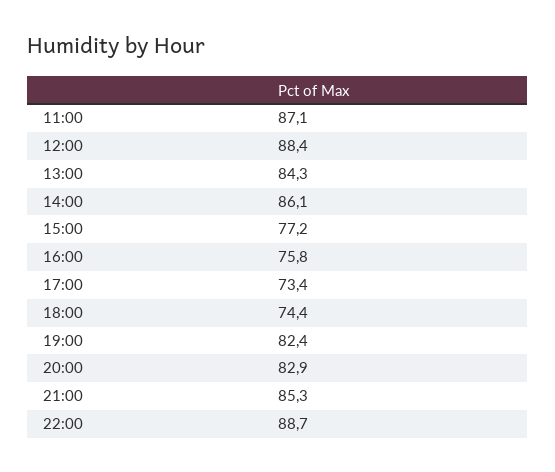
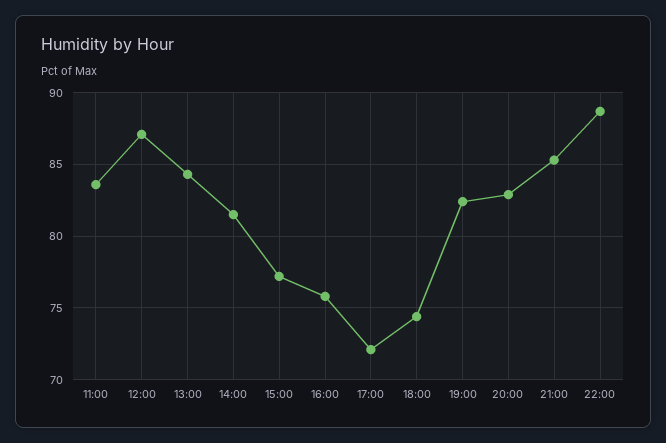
  {
-   "11:00": 87.1,
+   "11:00": 83.5,
-   "12:00": 88.4,
+   "12:00": 87,
    "13:00": 84.3,
-   "14:00": 86.1,
+   "14:00": 81.5,
    "15:00": 77.2,
    "16:00": 75.8,
-   "17:00": 73.4,
+   "17:00": 72,
    "18:00": 74.4,
    "19:00": 82.4,
    "20:00": 82.9,
    "21:00": 85.3,
    "22:00": 88.7
  }

